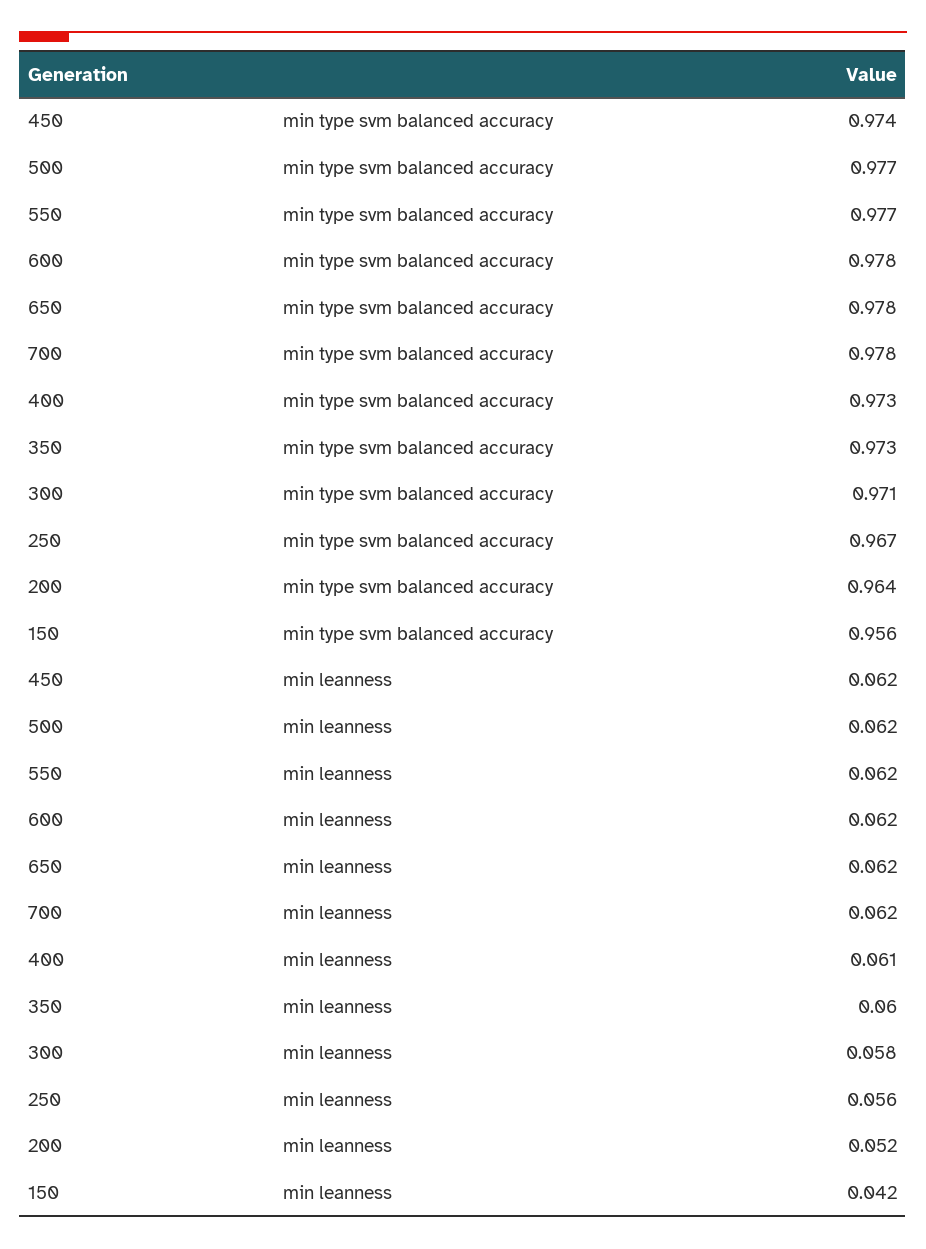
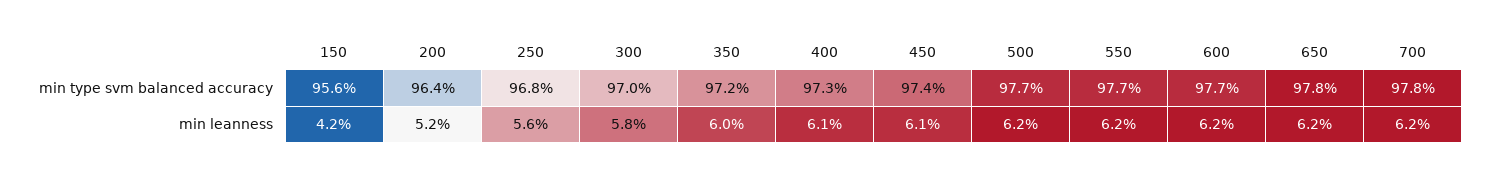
  {
    "450": {
      "min type svm balanced accuracy": 0.974,
-     "min leanness": 0.062
+     "min leanness": 0.061
    },
    "500": {
      "min type svm balanced accuracy": 0.977,
      "min leanness": 0.062
    },
    "550": {
      "min type svm balanced accuracy": 0.977,
      "min leanness": 0.062
    },
    "600": {
-     "min type svm balanced accuracy": 0.978,
+     "min type svm balanced accuracy": 0.977,
      "min leanness": 0.062
    },
    "650": {
      "min type svm balanced accuracy": 0.978,
      "min leanness": 0.062
    },
    "700": {
      "min type svm balanced accuracy": 0.978,
      "min leanness": 0.062
    },
    "400": {
      "min type svm balanced accuracy": 0.973,
      "min leanness": 0.061
    },
    "350": {
-     "min type svm balanced accuracy": 0.973,
+     "min type svm balanced accuracy": 0.972,
      "min leanness": 0.06
    },
    "300": {
-     "min type svm balanced accuracy": 0.971,
+     "min type svm balanced accuracy": 0.97,
      "min leanness": 0.058
    },
    "250": {
-     "min type svm balanced accuracy": 0.967,
+     "min type svm balanced accuracy": 0.968,
      "min leanness": 0.056
    },
    "200": {
      "min type svm balanced accuracy": 0.964,
      "min leanness": 0.052
    },
    "150": {
      "min type svm balanced accuracy": 0.956,
      "min leanness": 0.042
    }
  }

